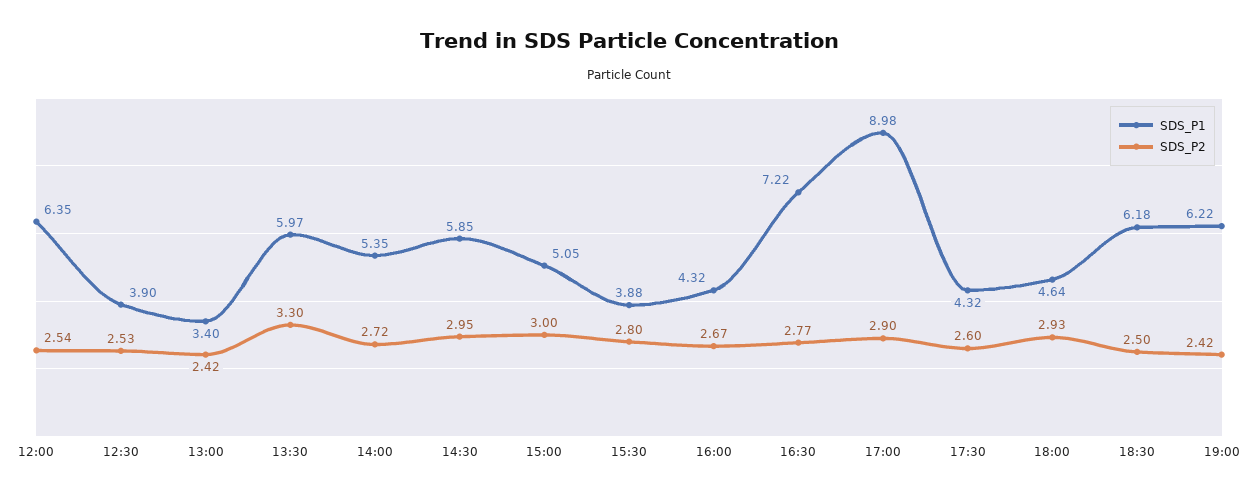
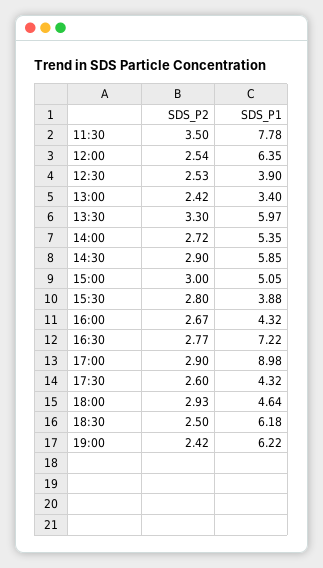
  {
    "SDS_P1": {
      "12:00": 6.35,
      "12:30": 3.9,
      "13:00": 3.4,
      "13:30": 5.97,
      "14:00": 5.35,
      "14:30": 5.85,
      "15:00": 5.05,
      "15:30": 3.88,
      "16:00": 4.32,
      "16:30": 7.22,
      "17:00": 8.98,
      "17:30": 4.32,
      "18:00": 4.64,
      "18:30": 6.18,
-     "19:00": 6.22
+     "19:00": 6.22,
+     "11:30": 7.78
    },
    "SDS_P2": {
      "12:00": 2.54,
      "12:30": 2.53,
      "13:00": 2.42,
      "13:30": 3.3,
      "14:00": 2.72,
-     "14:30": 2.95,
+     "14:30": 2.9,
      "15:00": 3,
      "15:30": 2.8,
      "16:00": 2.67,
      "16:30": 2.77,
      "17:00": 2.9,
      "17:30": 2.6,
      "18:00": 2.93,
      "18:30": 2.5,
-     "19:00": 2.42
+     "19:00": 2.42,
+     "11:30": 3.5
    }
  }

